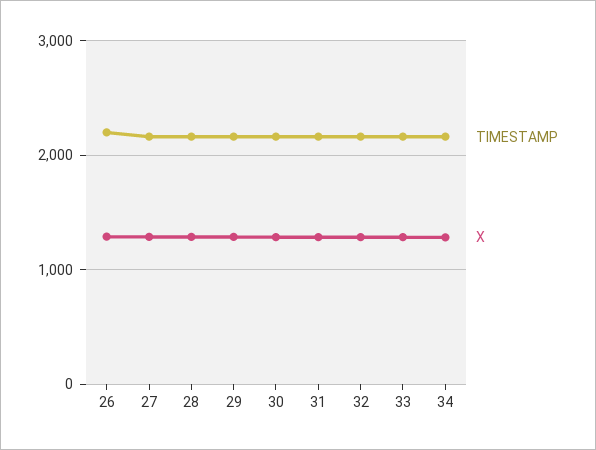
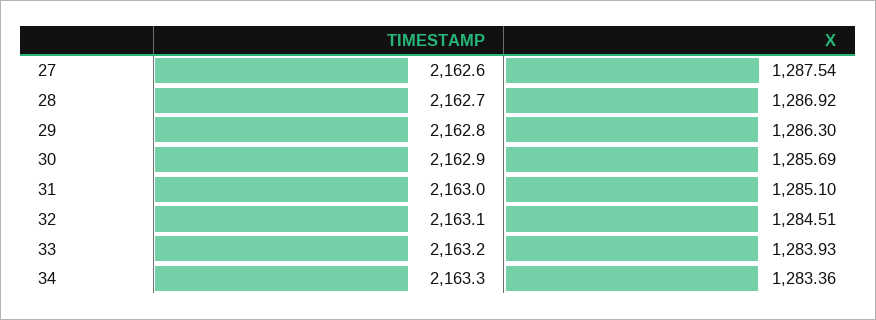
  {
    "TIMESTAMP": {
-     "26": 2200,
      "27": 2162.6,
      "28": 2162.7,
      "29": 2162.8,
      "30": 2162.9,
      "31": 2163,
      "32": 2163.1,
      "33": 2163.2,
      "34": 2163.3
    },
    "X": {
-     "26": 1300,
      "27": 1287.54,
      "28": 1286.92,
      "29": 1286.3,
      "30": 1285.69,
      "31": 1285.1,
      "32": 1284.51,
      "33": 1283.93,
      "34": 1283.36
    }
  }

